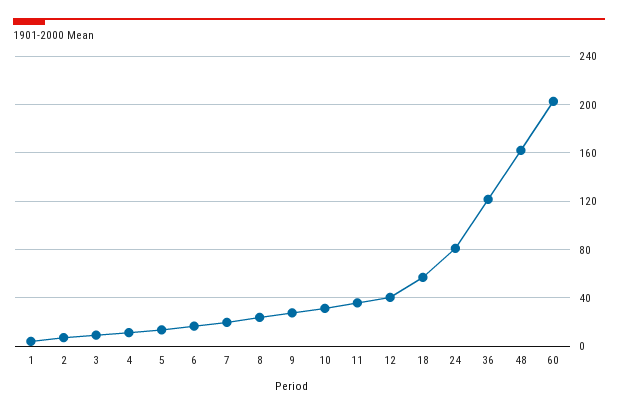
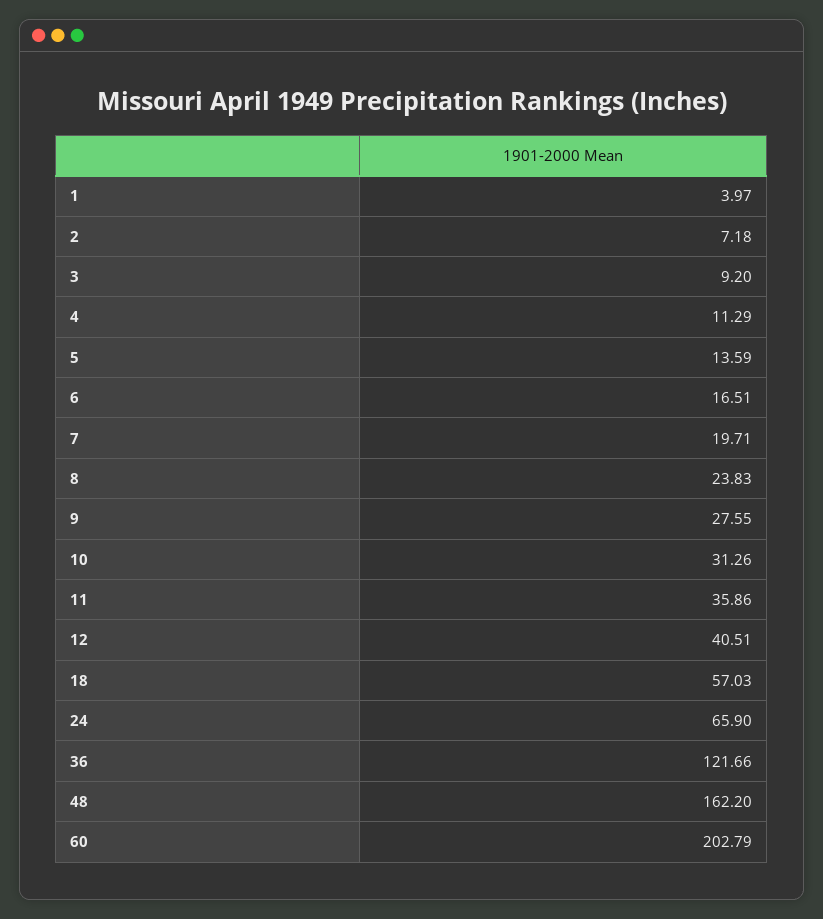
  {
    "1": 3.97,
    "2": 7.18,
    "3": 9.2,
    "4": 11.29,
    "5": 13.59,
    "6": 16.51,
    "7": 19.71,
    "8": 23.83,
    "9": 27.55,
    "10": 31.26,
    "11": 35.86,
    "12": 40.51,
    "18": 57.03,
-   "24": 80,
+   "24": 65.9,
    "36": 121.66,
    "48": 162.2,
    "60": 202.79
  }

